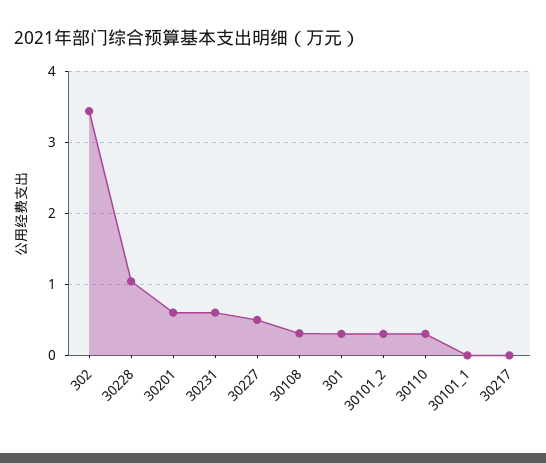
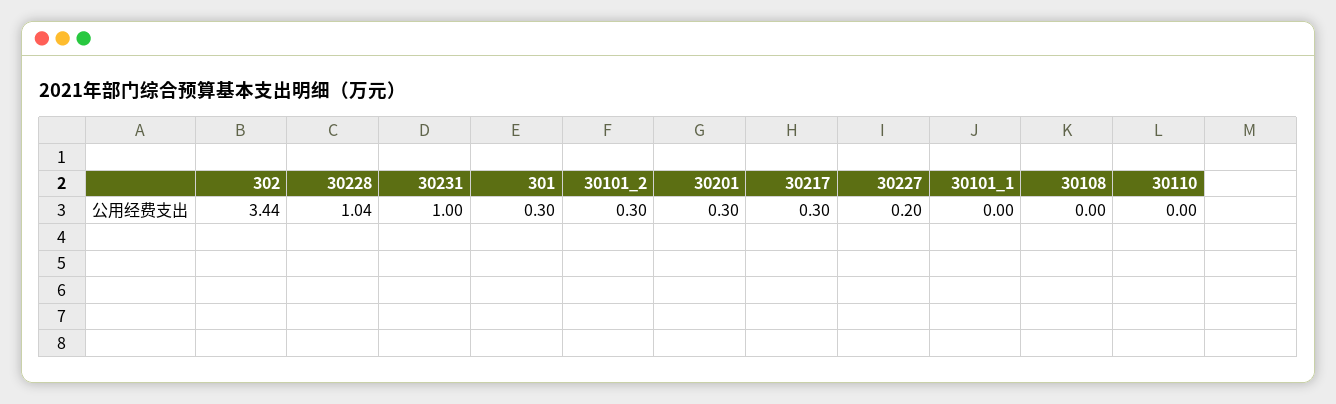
  {
    "302": 3.44,
    "30228": 1.04,
-   "30201": 0.6,
+   "30201": 0.3,
-   "30231": 0.6,
+   "30231": 1,
-   "30227": 0.5,
+   "30227": 0.2,
-   "30108": 0.3,
+   "30108": 0,
    "301": 0.3,
    "30101_2": 0.3,
-   "30110": 0.3,
+   "30110": 0,
    "30101_1": 0,
-   "30217": 0
+   "30217": 0.3
  }

